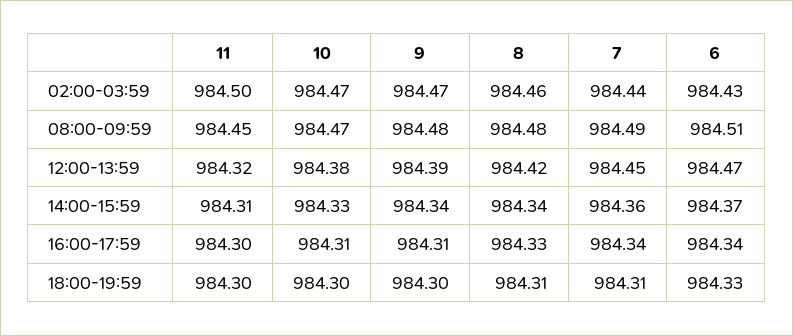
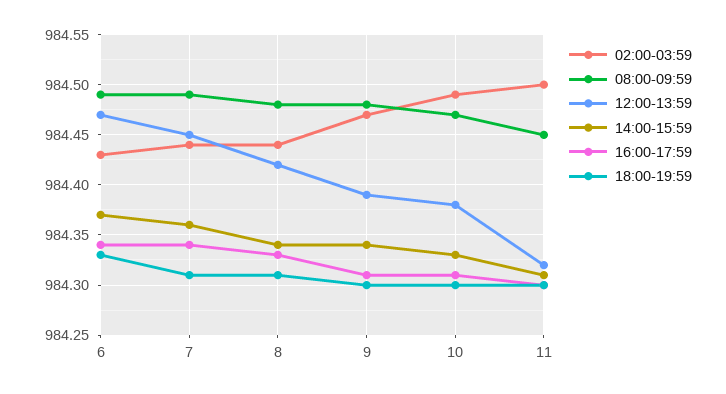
  {
    "02:00-03:59": {
      "11": 984.5,
-     "10": 984.47,
+     "10": 984.49,
      "9": 984.47,
-     "8": 984.46,
+     "8": 984.44,
      "7": 984.44,
      "6": 984.43
    },
    "08:00-09:59": {
      "11": 984.45,
      "10": 984.47,
      "9": 984.48,
      "8": 984.48,
      "7": 984.49,
-     "6": 984.51
+     "6": 984.49
    },
    "12:00-13:59": {
      "11": 984.32,
      "10": 984.38,
      "9": 984.39,
      "8": 984.42,
      "7": 984.45,
      "6": 984.47
    },
    "14:00-15:59": {
      "11": 984.31,
      "10": 984.33,
      "9": 984.34,
      "8": 984.34,
      "7": 984.36,
      "6": 984.37
    },
    "16:00-17:59": {
      "11": 984.3,
      "10": 984.31,
      "9": 984.31,
      "8": 984.33,
      "7": 984.34,
      "6": 984.34
    },
    "18:00-19:59": {
      "11": 984.3,
      "10": 984.3,
      "9": 984.3,
      "8": 984.31,
      "7": 984.31,
      "6": 984.33
    }
  }

